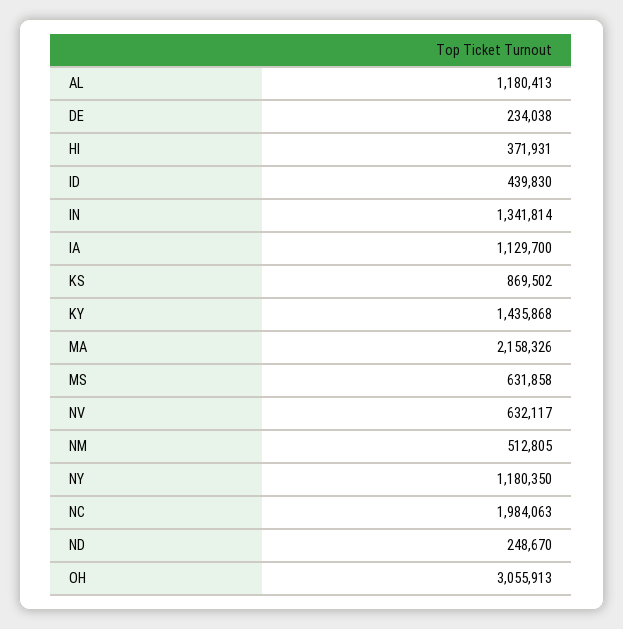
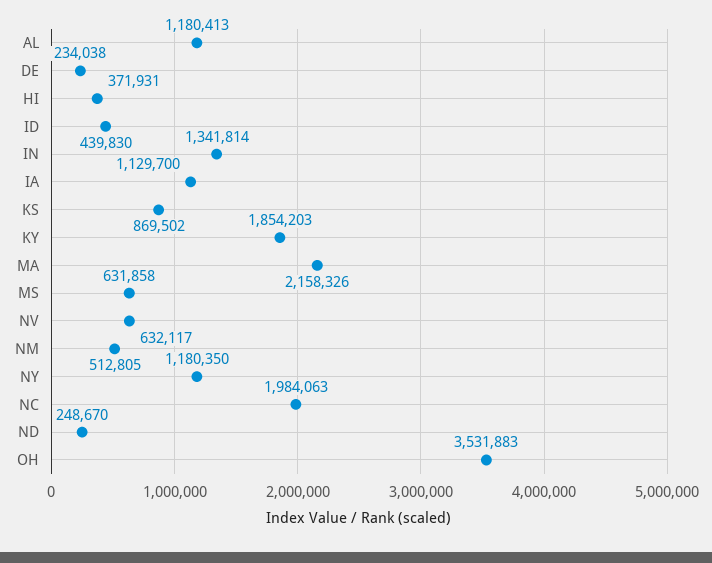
  {
    "AL": 1180413,
    "DE": 234038,
    "HI": 371931,
    "ID": 439830,
    "IN": 1341814,
    "IA": 1129700,
    "KS": 869502,
-   "KY": 1435868,
+   "KY": 1854203,
    "MA": 2158326,
    "MS": 631858,
    "NV": 632117,
    "NM": 512805,
    "NY": 1180350,
    "NC": 1984063,
    "ND": 248670,
-   "OH": 3055913
+   "OH": 3531883
  }

